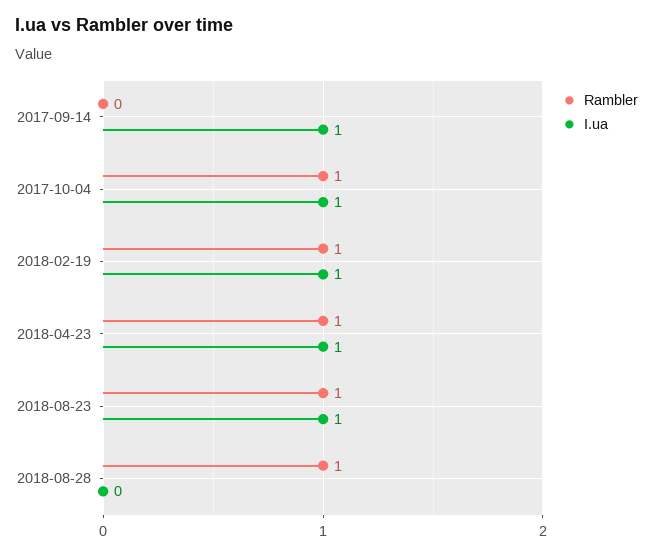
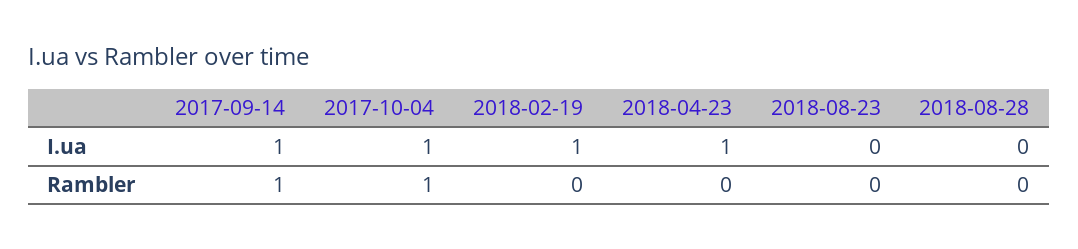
  {
    "Rambler": {
-     "2017-09-14": 0,
+     "2017-09-14": 1,
      "2017-10-04": 1,
-     "2018-02-19": 1,
+     "2018-02-19": 0,
-     "2018-04-23": 1,
+     "2018-04-23": 0,
-     "2018-08-23": 1,
+     "2018-08-23": 0,
-     "2018-08-28": 1
+     "2018-08-28": 0
    },
    "I.ua": {
      "2017-09-14": 1,
      "2017-10-04": 1,
      "2018-02-19": 1,
      "2018-04-23": 1,
-     "2018-08-23": 1,
+     "2018-08-23": 0,
      "2018-08-28": 0
    }
  }

